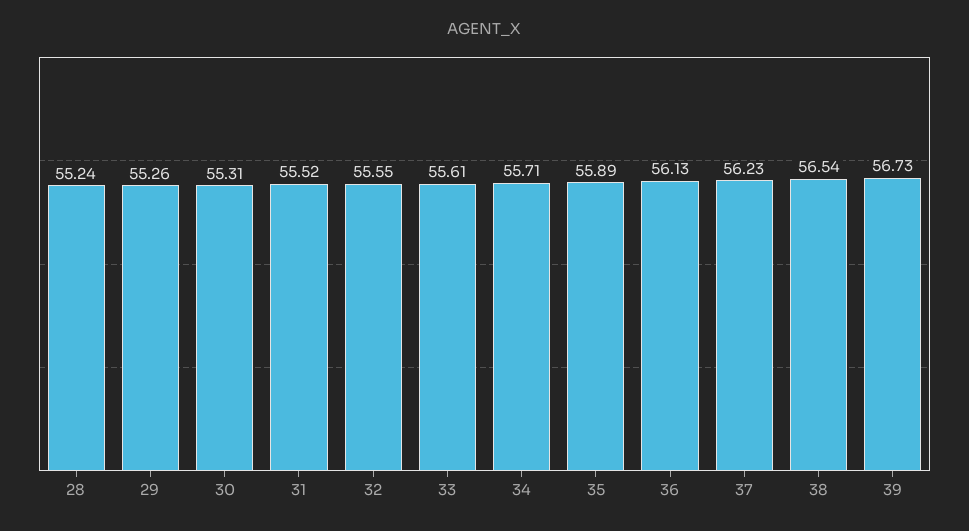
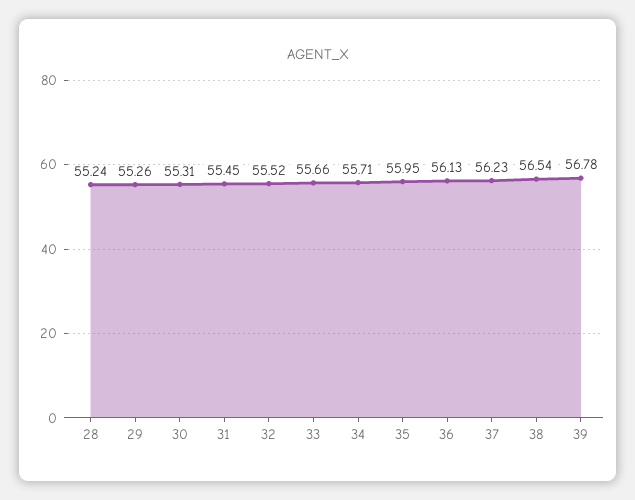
  {
    "28": 55.24,
    "29": 55.26,
    "30": 55.31,
-   "31": 55.52,
+   "31": 55.45,
-   "32": 55.55,
+   "32": 55.52,
-   "33": 55.61,
+   "33": 55.66,
    "34": 55.71,
-   "35": 55.89,
+   "35": 55.95,
    "36": 56.13,
    "37": 56.23,
    "38": 56.54,
-   "39": 56.73
+   "39": 56.78
  }

